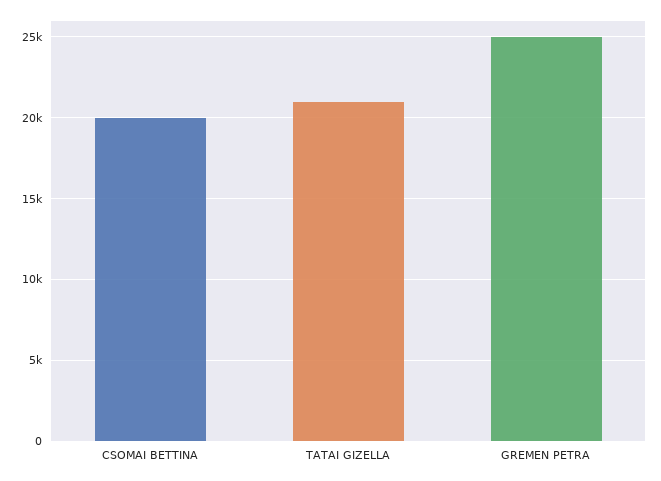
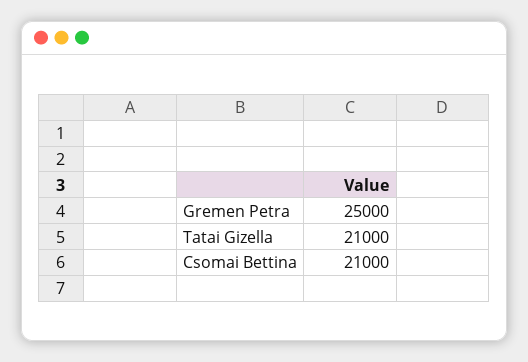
  {
-   "CSOMAI BETTINA": 20000,
+   "CSOMAI BETTINA": 21000,
    "TATAI GIZELLA": 21000,
    "GREMEN PETRA": 25000
  }

